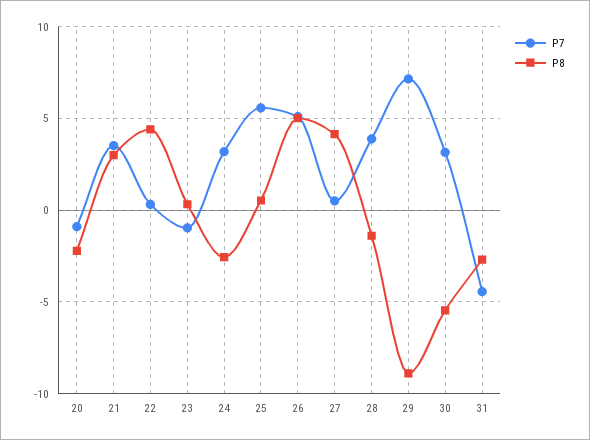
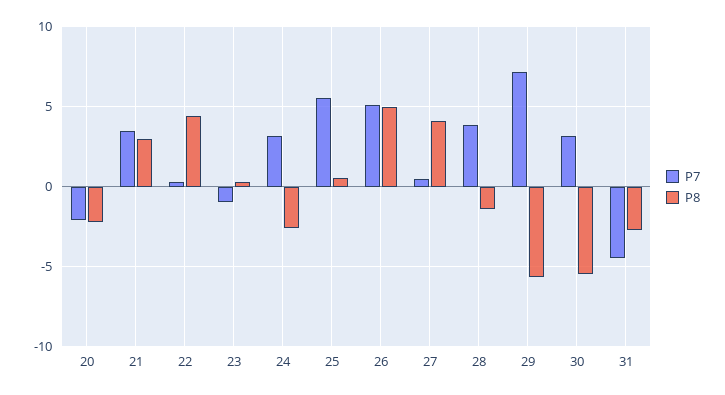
  {
    "P7": {
-     "20": -1,
+     "20": -2,
      "21": 3.5,
      "22": 0.5,
      "23": -1,
      "24": 3,
      "25": 5.5,
      "26": 5,
      "27": 0.5,
      "28": 4,
      "29": 7,
      "30": 3,
      "31": -4.5
    },
    "P8": {
      "20": -2,
      "21": 3,
      "22": 4.5,
      "23": 0.5,
      "24": -2.5,
      "25": 0.5,
      "26": 5,
      "27": 4,
      "28": -1.5,
-     "29": -9,
+     "29": -5.5,
      "30": -5.5,
      "31": -2.5
    }
  }

